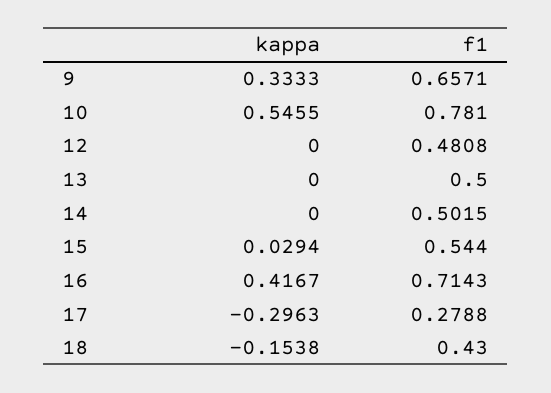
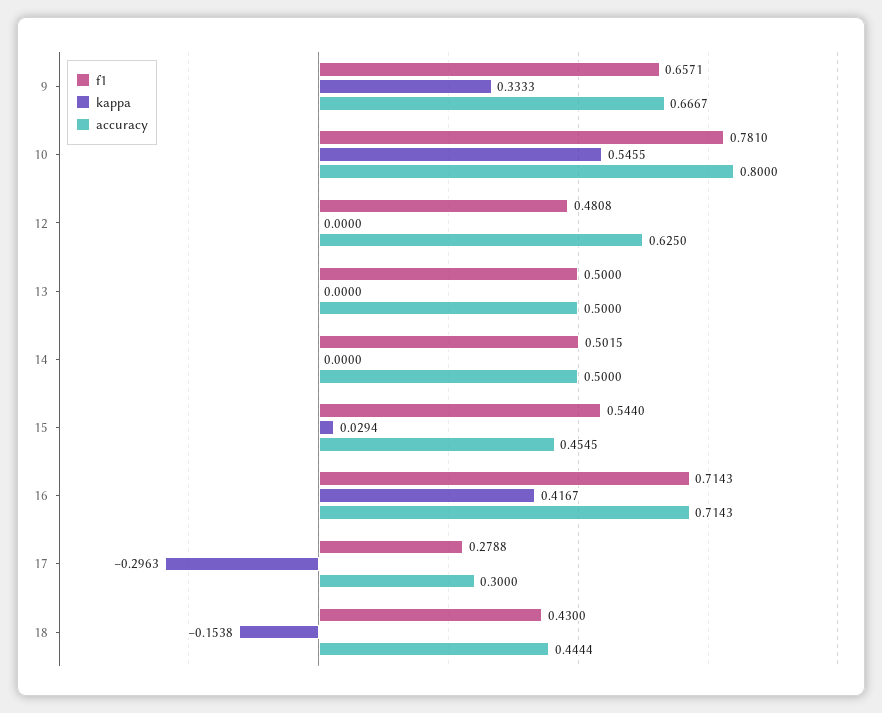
  {
    "kappa": {
      "9": 0.3333,
      "10": 0.5455,
      "12": 0,
      "13": 0,
      "14": 0,
      "15": 0.0294,
      "16": 0.4167,
      "17": -0.2963,
      "18": -0.1538
    },
    "f1": {
      "9": 0.6571,
      "10": 0.781,
      "12": 0.4808,
      "13": 0.5,
      "14": 0.5015,
      "15": 0.544,
      "16": 0.7143,
      "17": 0.2788,
      "18": 0.43
-   }
+   },
+   "accuracy": {
+     "9": 0.6667,
+     "10": 0.8,
+     "12": 0.625,
+     "13": 0.5,
+     "14": 0.5,
+     "15": 0.4545,
+     "16": 0.7143,
+     "17": 0.3,
+     "18": 0.4444
+   }
  }

